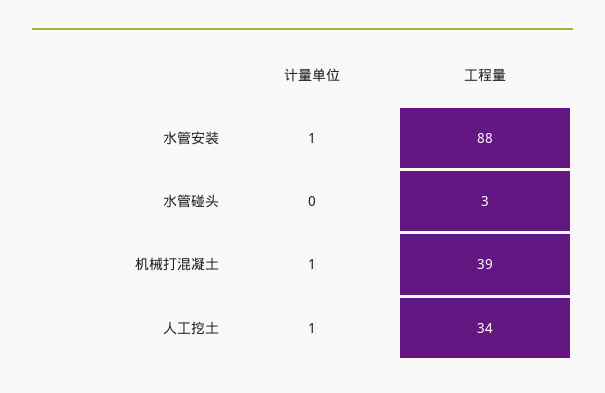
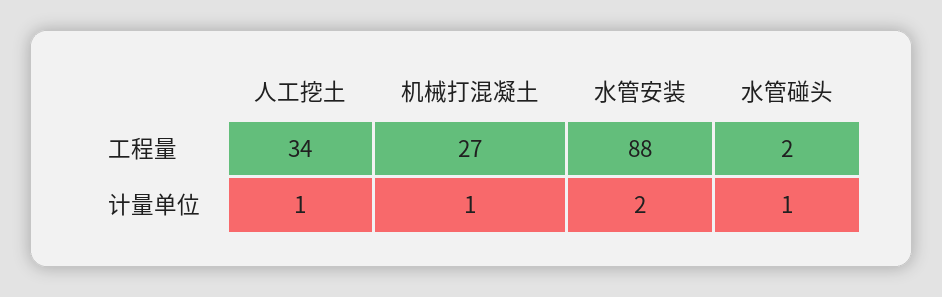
  {
    "计量单位": {
-     "水管安装": 1,
+     "水管安装": 2,
-     "水管碰头": 0,
+     "水管碰头": 1,
      "机械打混凝土": 1,
      "人工挖土": 1
    },
    "工程量": {
      "水管安装": 88,
-     "水管碰头": 3,
+     "水管碰头": 2,
-     "机械打混凝土": 39,
+     "机械打混凝土": 27,
      "人工挖土": 34
    }
  }

